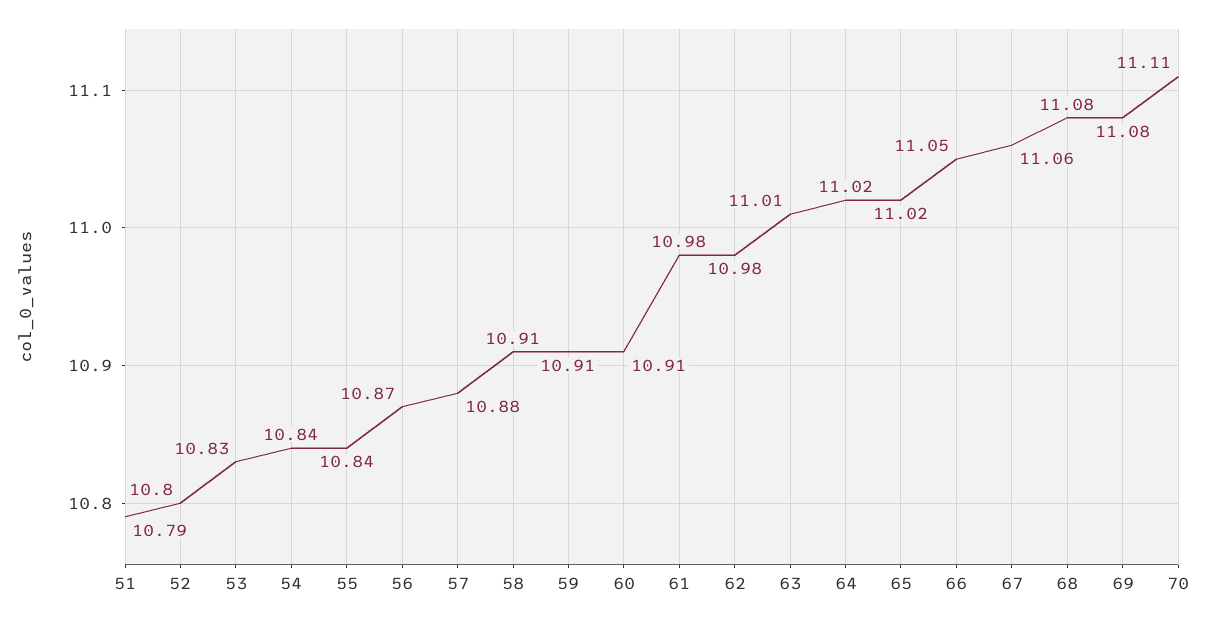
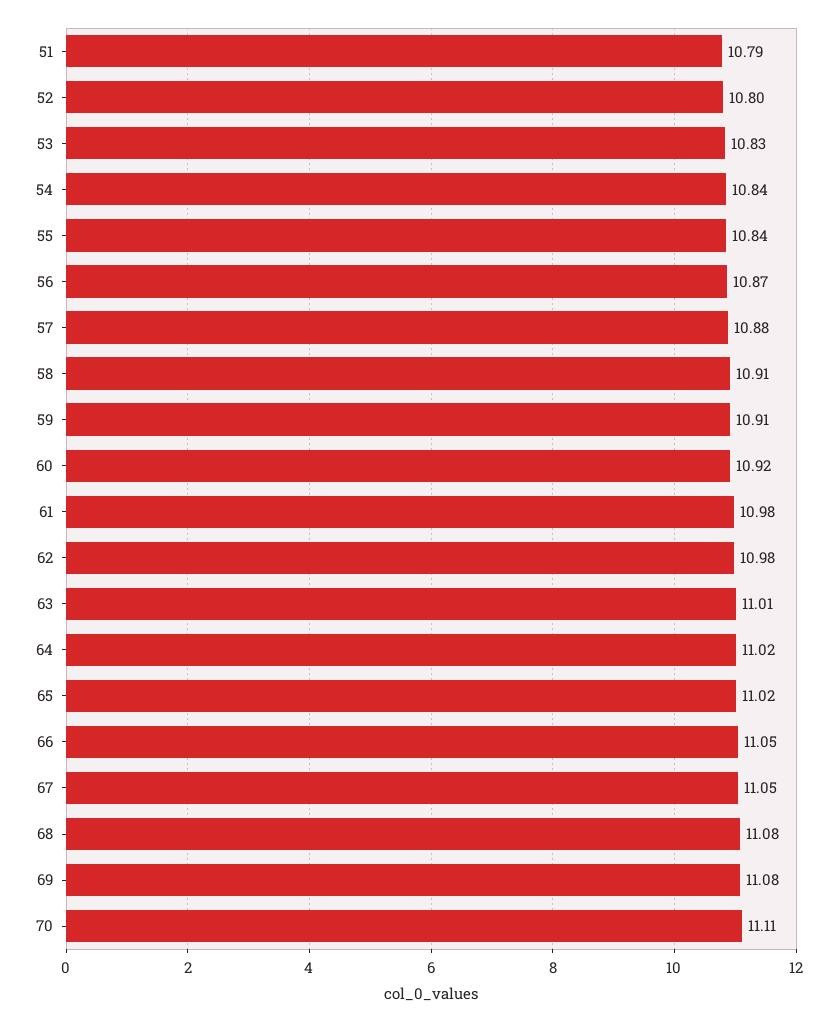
  {
    "51": 10.79,
    "52": 10.8,
    "53": 10.83,
    "54": 10.84,
    "55": 10.84,
    "56": 10.87,
    "57": 10.88,
    "58": 10.91,
    "59": 10.91,
-   "60": 10.91,
+   "60": 10.92,
    "61": 10.98,
    "62": 10.98,
    "63": 11.01,
    "64": 11.02,
    "65": 11.02,
    "66": 11.05,
-   "67": 11.06,
+   "67": 11.05,
    "68": 11.08,
    "69": 11.08,
    "70": 11.11
  }

